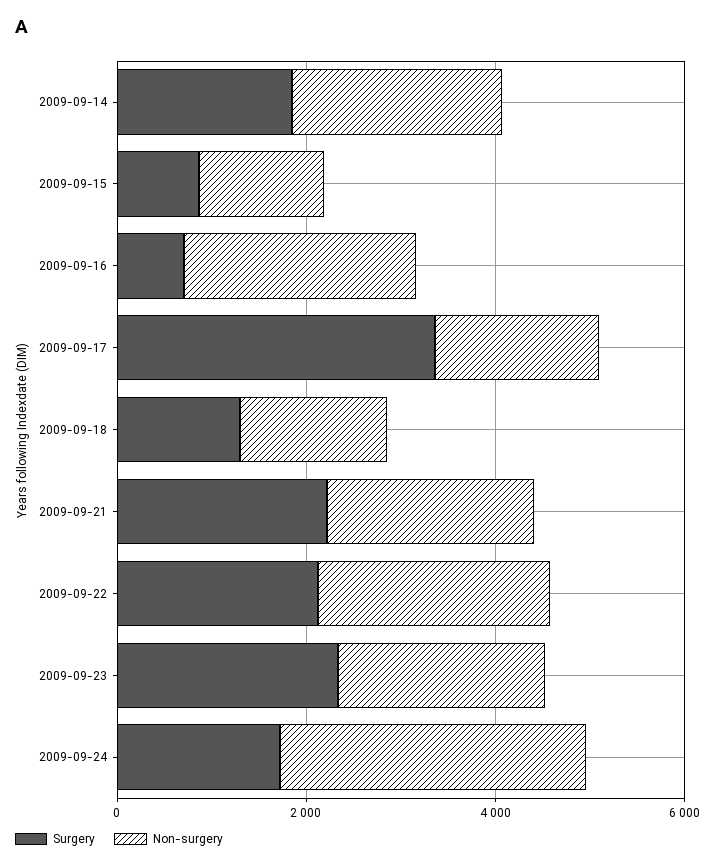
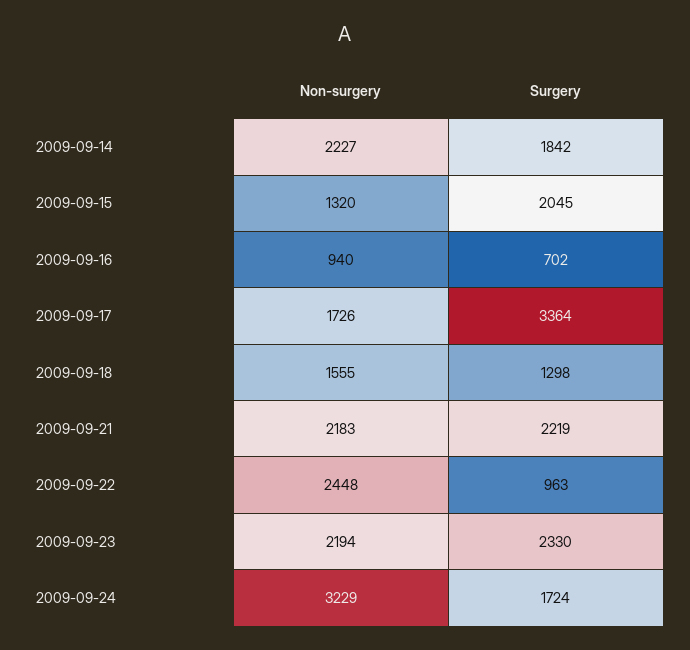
  {
    "Surgery": {
      "2009-09-14": 1842,
-     "2009-09-15": 1000,
+     "2009-09-15": 2045,
      "2009-09-16": 702,
      "2009-09-17": 3364,
      "2009-09-18": 1298,
      "2009-09-21": 2219,
-     "2009-09-22": 2000,
+     "2009-09-22": 963,
      "2009-09-23": 2330,
      "2009-09-24": 1724
    },
    "Non-surgery": {
      "2009-09-14": 2227,
      "2009-09-15": 1320,
-     "2009-09-16": 2500,
+     "2009-09-16": 940,
      "2009-09-17": 1726,
      "2009-09-18": 1555,
      "2009-09-21": 2183,
      "2009-09-22": 2448,
      "2009-09-23": 2194,
      "2009-09-24": 3229
    }
  }

